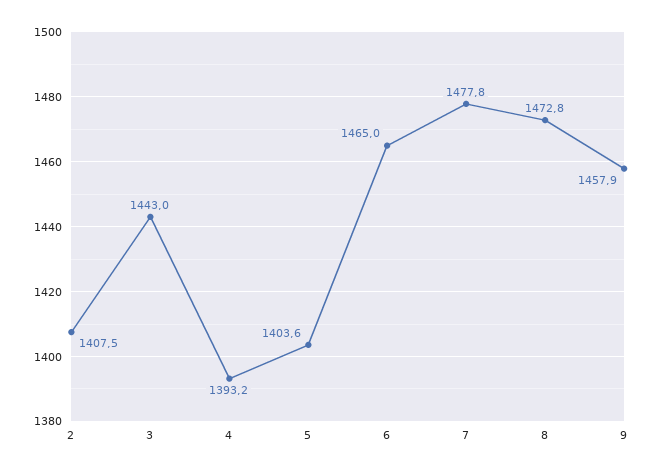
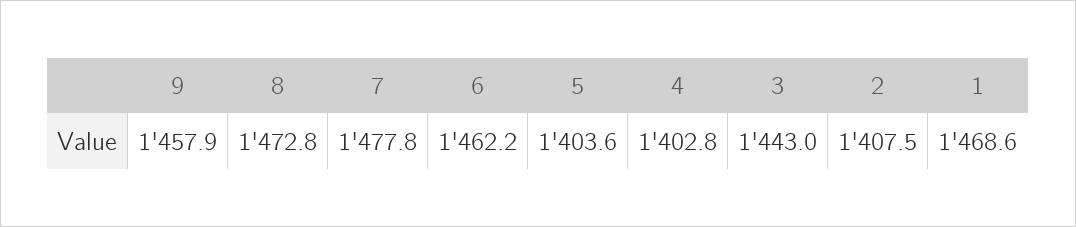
  {
    "2": 1407.5,
    "3": 1443,
-   "4": 1393.2,
+   "4": 1402.8,
    "5": 1403.6,
-   "6": 1465,
+   "6": 1462.2,
    "7": 1477.8,
    "8": 1472.8,
-   "9": 1457.9
+   "9": 1457.9,
+   "1": 1468.6
  }

